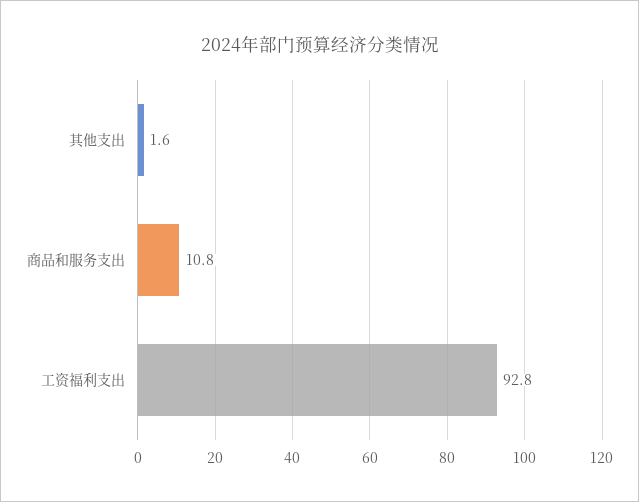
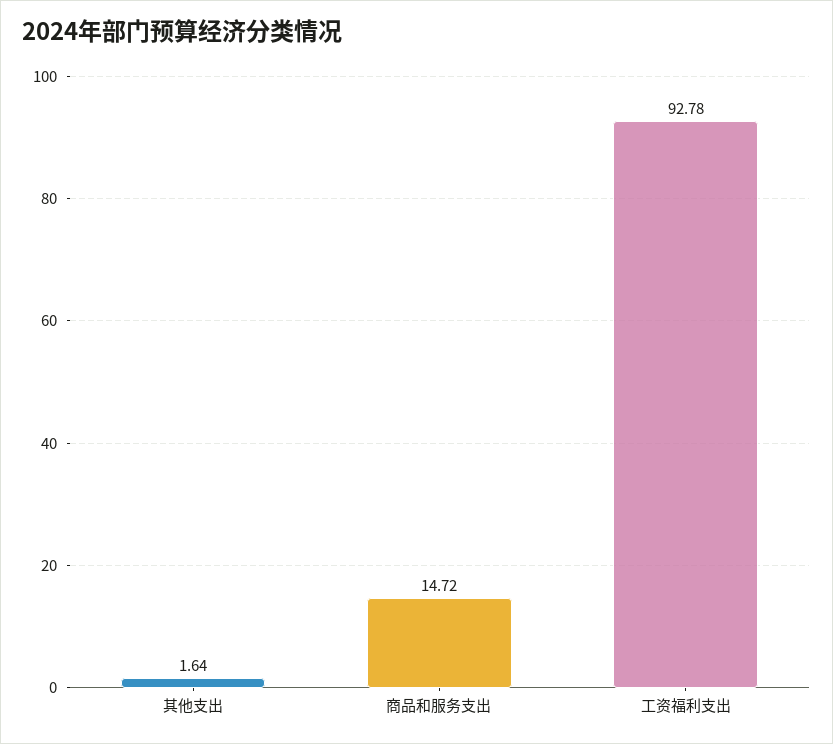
  {
    "其他支出": 1.64,
-   "商品和服务支出": 10.8,
+   "商品和服务支出": 14.72,
    "工资福利支出": 92.78
  }

